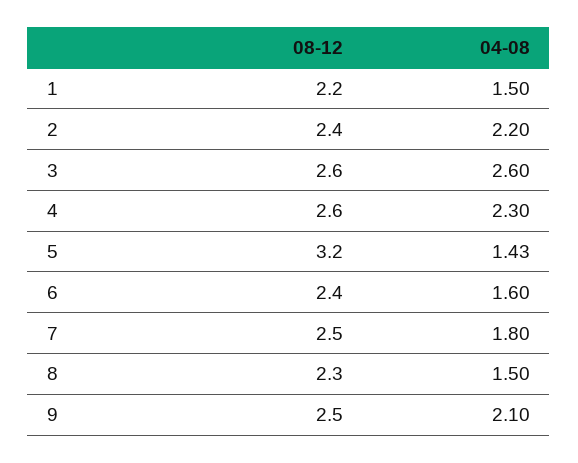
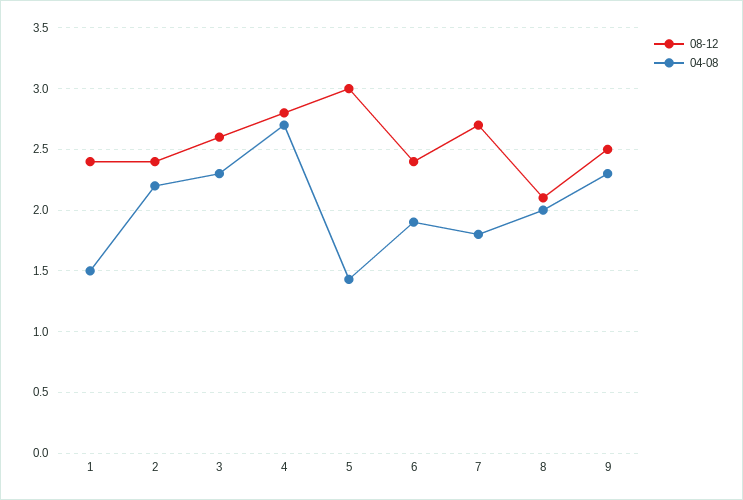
  {
    "08-12": {
-     "1": 2.2,
+     "1": 2.4,
      "2": 2.4,
      "3": 2.6,
-     "4": 2.6,
+     "4": 2.8,
-     "5": 3.2,
+     "5": 3,
      "6": 2.4,
-     "7": 2.5,
+     "7": 2.7,
-     "8": 2.3,
+     "8": 2.1,
      "9": 2.5
    },
    "04-08": {
      "1": 1.5,
      "2": 2.2,
-     "3": 2.6,
+     "3": 2.3,
-     "4": 2.3,
+     "4": 2.7,
      "5": 1.43,
-     "6": 1.6,
+     "6": 1.9,
      "7": 1.8,
-     "8": 1.5,
+     "8": 2,
-     "9": 2.1
+     "9": 2.3
    }
  }

